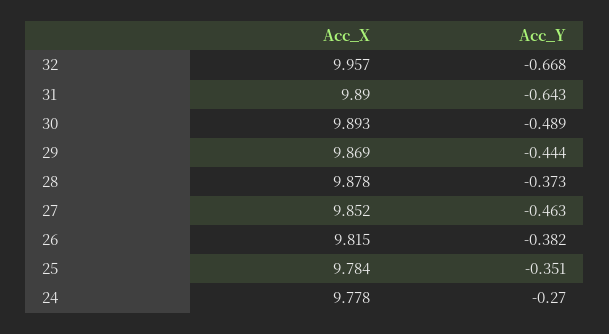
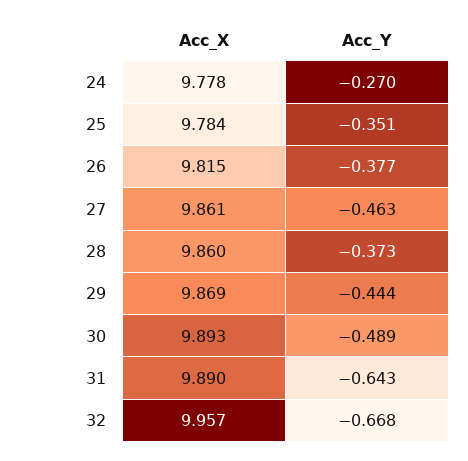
  {
    "Acc_X": {
      "32": 9.957,
      "31": 9.89,
      "30": 9.893,
      "29": 9.869,
-     "28": 9.878,
+     "28": 9.86,
-     "27": 9.852,
+     "27": 9.861,
      "26": 9.815,
      "25": 9.784,
      "24": 9.778
    },
    "Acc_Y": {
      "32": -0.668,
      "31": -0.643,
      "30": -0.489,
      "29": -0.444,
      "28": -0.373,
      "27": -0.463,
-     "26": -0.382,
+     "26": -0.377,
      "25": -0.351,
      "24": -0.27
    }
  }

